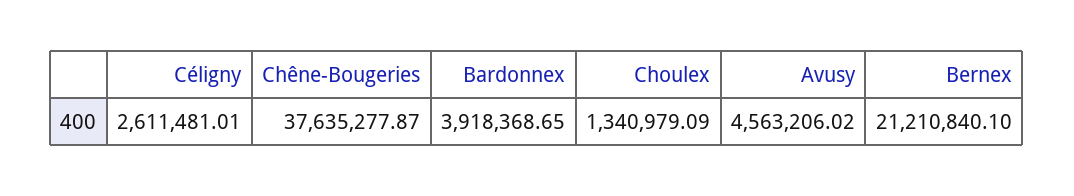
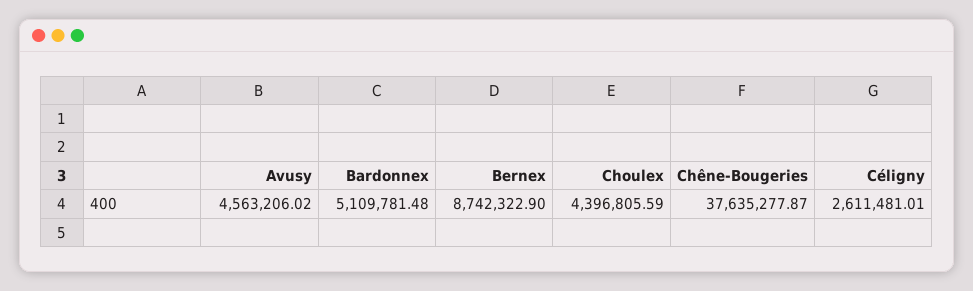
  {
    "Céligny": 2611481.01,
    "Chêne-Bougeries": 37635277.87,
-   "Bardonnex": 3918368.65,
+   "Bardonnex": 5109781.48,
-   "Choulex": 1340979.09,
+   "Choulex": 4396805.59,
    "Avusy": 4563206.02,
-   "Bernex": 21210840.1
+   "Bernex": 8742322.9
  }

